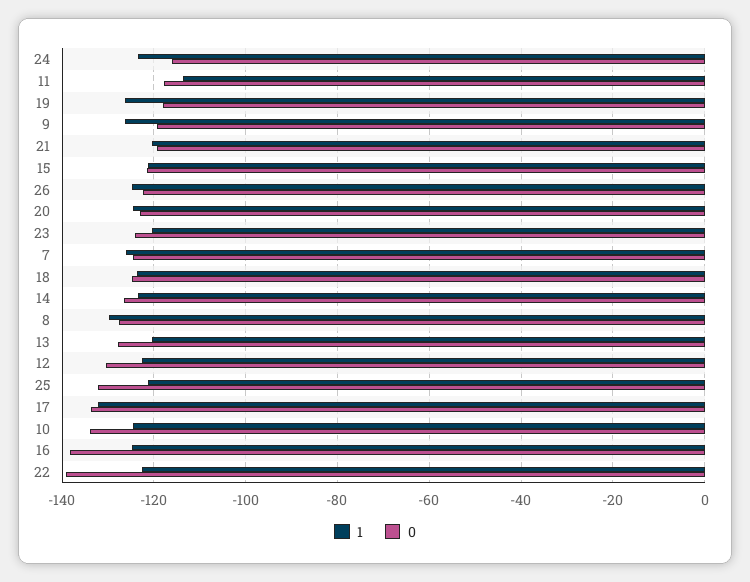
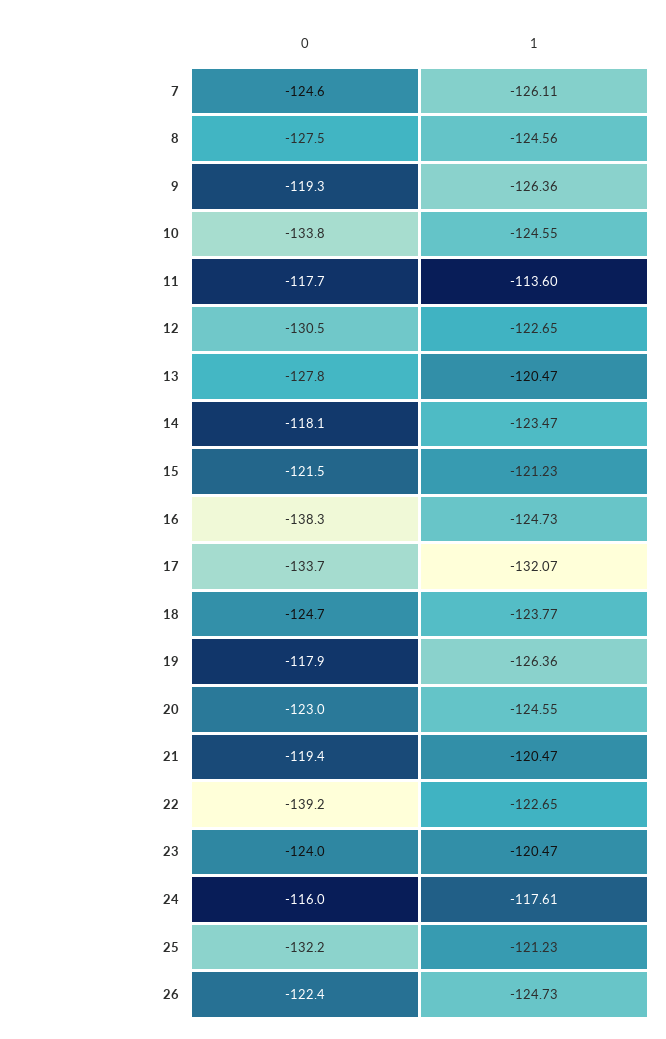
  {
    "1": {
-     "24": -124,
+     "24": -117.61,
      "11": -113.6,
      "19": -126.36,
      "9": -126.36,
      "21": -120.47,
      "15": -121.23,
      "26": -124.73,
      "20": -124.55,
      "23": -120.47,
      "7": -126.11,
      "18": -123.77,
      "14": -123.47,
-     "8": -130,
+     "8": -124.56,
      "13": -120.47,
      "12": -122.65,
      "25": -121.23,
      "17": -132.07,
      "10": -124.55,
      "16": -124.73,
      "22": -122.65
    },
    "0": {
      "24": -116,
      "11": -117.7,
      "19": -117.9,
      "9": -119.3,
      "21": -119.4,
      "15": -121.5,
      "26": -122.4,
      "20": -123,
      "23": -124,
      "7": -124.6,
      "18": -124.7,
-     "14": -126,
+     "14": -118.1,
      "8": -127.5,
      "13": -127.8,
      "12": -130.5,
      "25": -132.2,
      "17": -133.7,
      "10": -133.8,
      "16": -138.3,
      "22": -139.2
    }
  }

